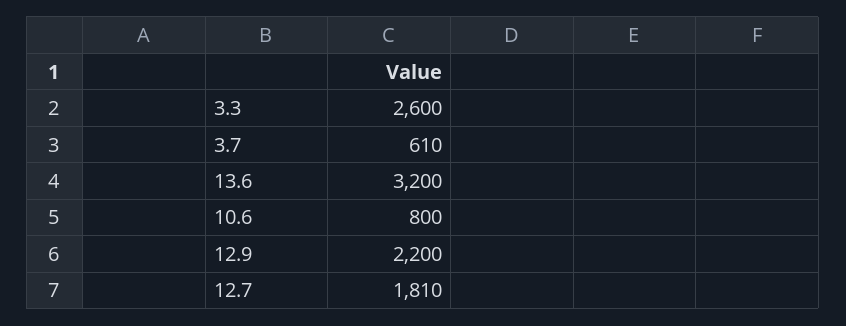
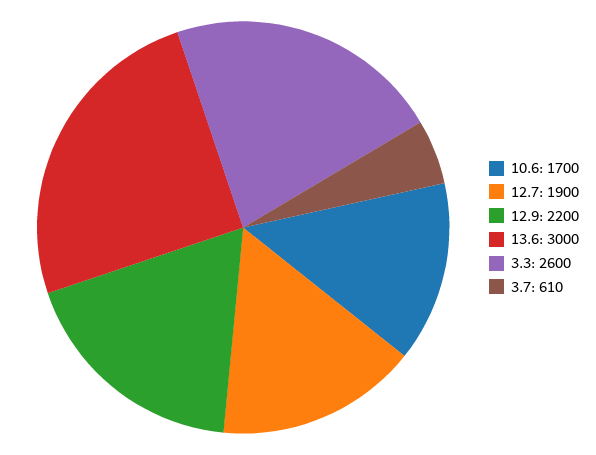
  {
    "3.3": 2600,
    "3.7": 610,
-   "13.6": 3200,
+   "13.6": 3000,
-   "10.6": 800,
+   "10.6": 1700,
    "12.9": 2200,
-   "12.7": 1810
+   "12.7": 1900
  }

